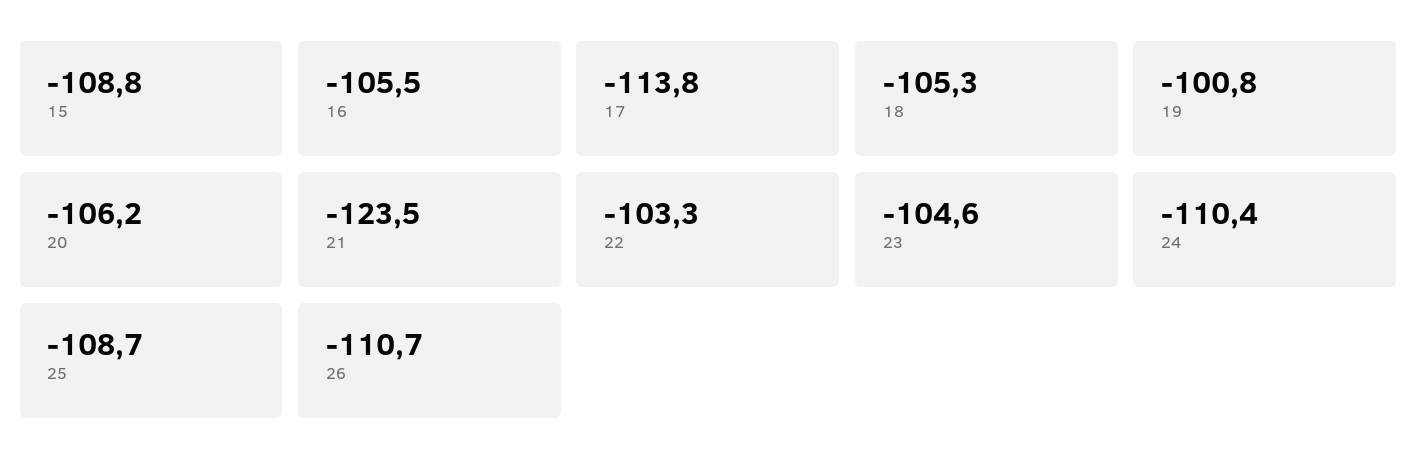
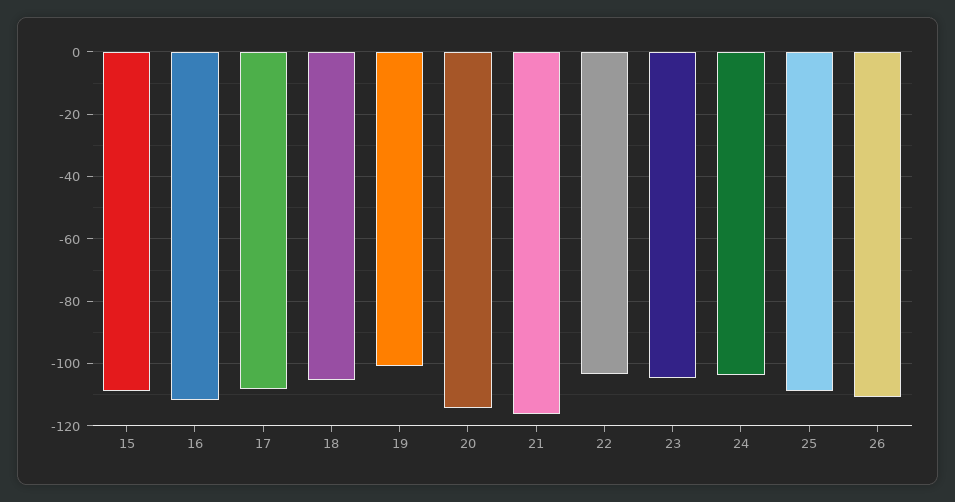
  {
    "15": -108.8,
-   "16": -105.5,
+   "16": -112,
-   "17": -113.8,
+   "17": -108,
    "18": -105.3,
    "19": -100.8,
-   "20": -106.2,
+   "20": -114,
-   "21": -123.5,
+   "21": -116,
    "22": -103.3,
    "23": -104.6,
-   "24": -110.4,
+   "24": -104,
    "25": -108.7,
    "26": -110.7
  }

